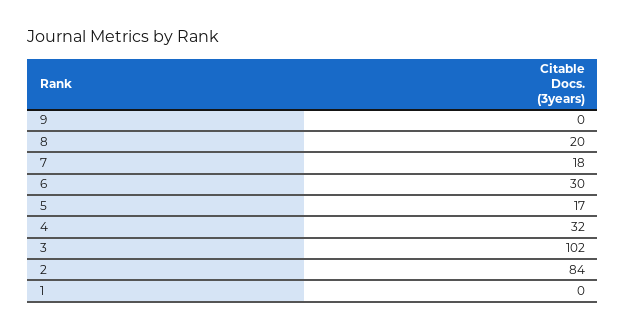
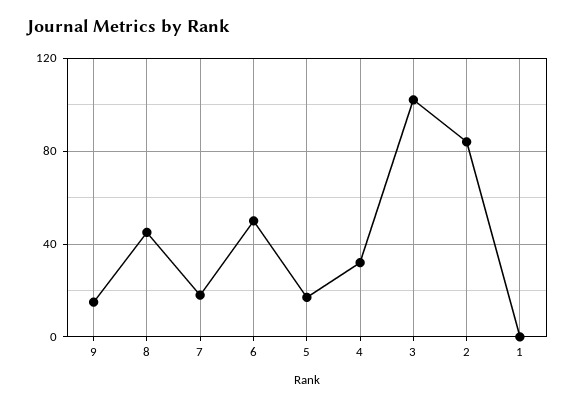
  {
-   "9": 0,
+   "9": 15,
-   "8": 20,
+   "8": 45,
    "7": 18,
-   "6": 30,
+   "6": 50,
    "5": 17,
    "4": 32,
    "3": 102,
    "2": 84,
    "1": 0
  }

